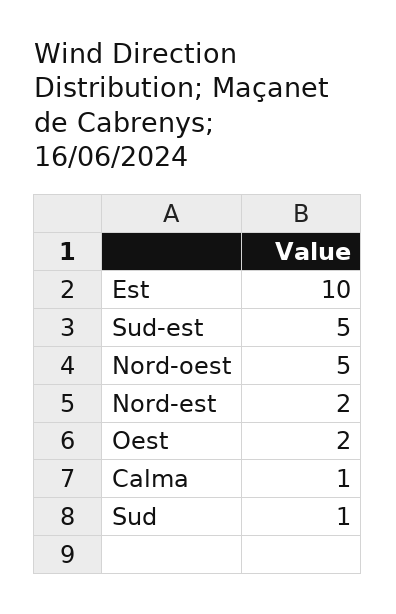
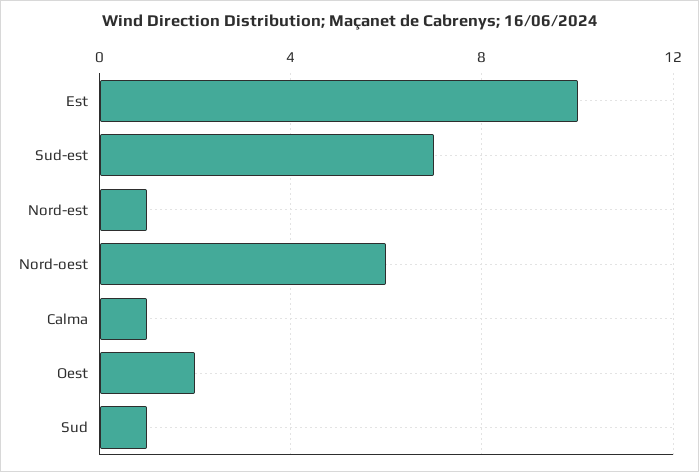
  {
    "Est": 10,
-   "Sud-est": 5,
+   "Sud-est": 7,
-   "Nord-oest": 5,
+   "Nord-oest": 6,
-   "Nord-est": 2,
+   "Nord-est": 1,
    "Oest": 2,
    "Calma": 1,
    "Sud": 1
  }

